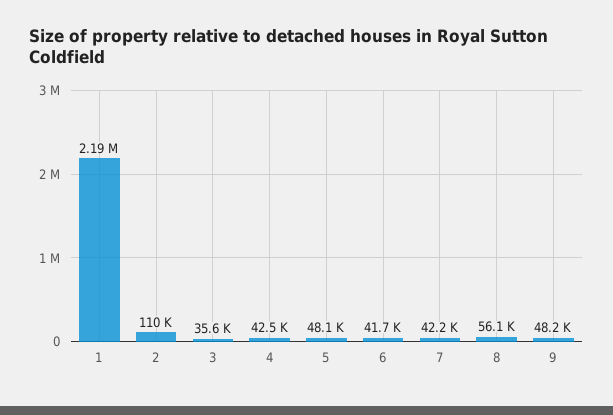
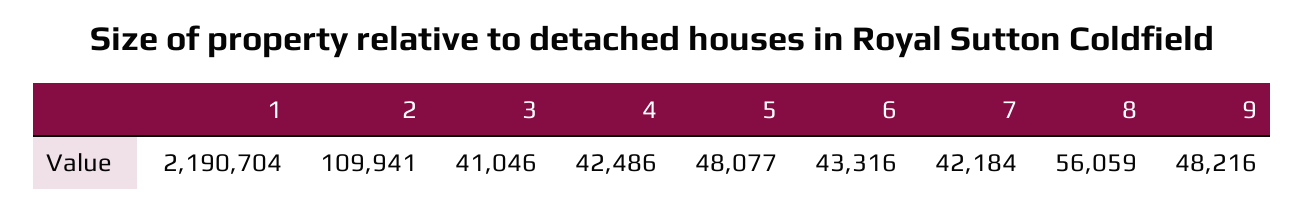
  {
    "1": 2190704,
    "2": 109941,
-   "3": 35600,
+   "3": 41046,
    "4": 42486,
    "5": 48077,
-   "6": 41700,
+   "6": 43316,
    "7": 42184,
    "8": 56059,
    "9": 48216
  }

